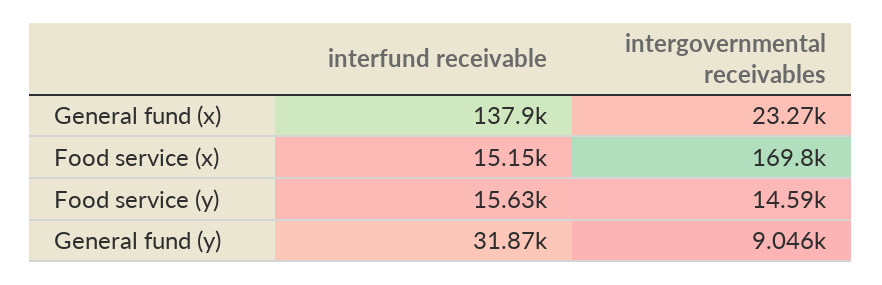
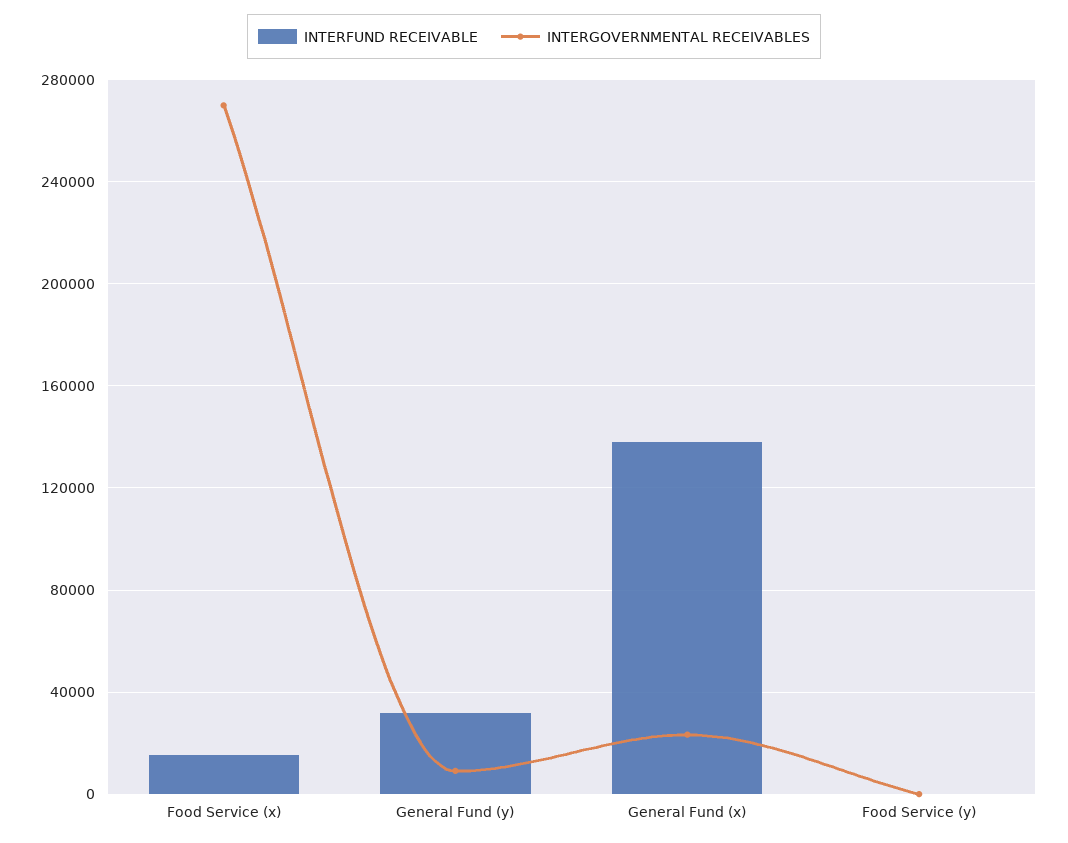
  {
    "interfund receivable": {
      "General fund (x)": 137900,
      "Food service (x)": 15150,
-     "Food service (y)": 15630,
+     "Food service (y)": 0,
      "General fund (y)": 31870
    },
    "intergovernmental receivables": {
      "General fund (x)": 23270,
-     "Food service (x)": 169800,
+     "Food service (x)": 270000,
-     "Food service (y)": 14590,
+     "Food service (y)": 0,
      "General fund (y)": 9046
    }
  }

